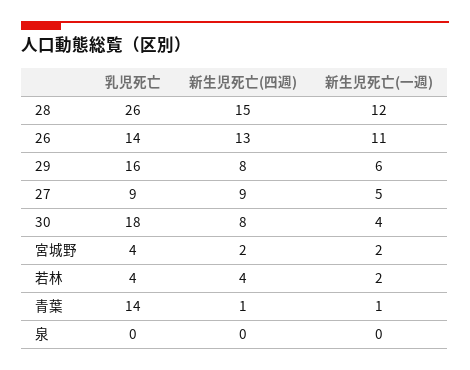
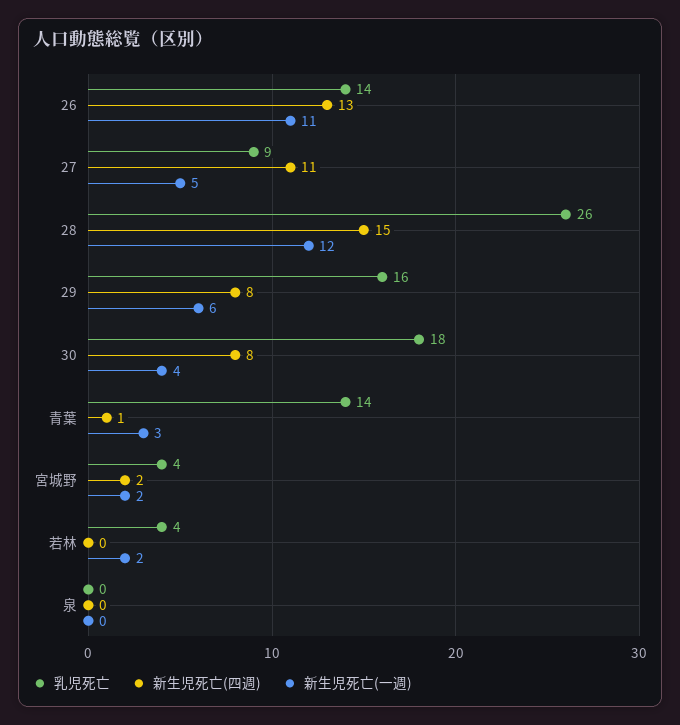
  {
    "乳児死亡": {
      "28": 26,
      "26": 14,
      "29": 16,
      "27": 9,
      "30": 18,
      "宮城野": 4,
      "若林": 4,
      "青葉": 14,
      "泉": 0
    },
    "新生児死亡(四週)": {
      "28": 15,
      "26": 13,
      "29": 8,
-     "27": 9,
+     "27": 11,
      "30": 8,
      "宮城野": 2,
-     "若林": 4,
+     "若林": 0,
      "青葉": 1,
      "泉": 0
    },
    "新生児死亡(一週)": {
      "28": 12,
      "26": 11,
      "29": 6,
      "27": 5,
      "30": 4,
      "宮城野": 2,
      "若林": 2,
-     "青葉": 1,
+     "青葉": 3,
      "泉": 0
    }
  }

